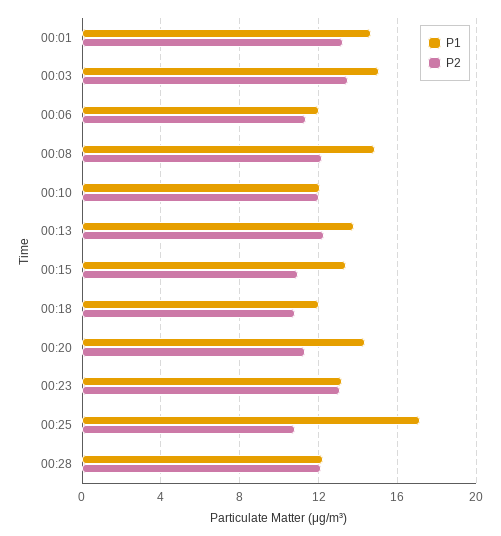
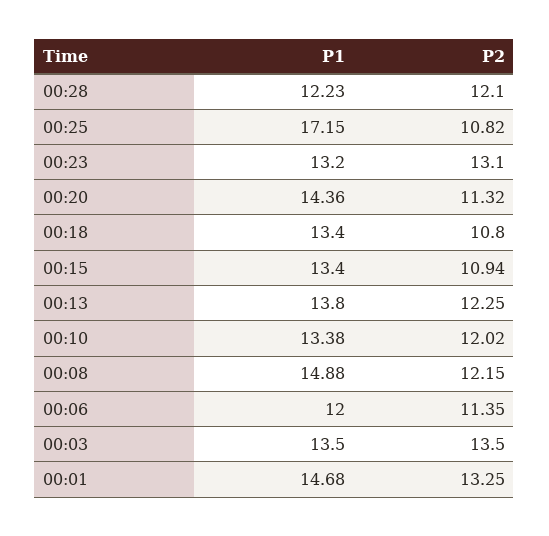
  {
    "P1": {
      "00:01": 14.68,
-     "00:03": 15,
+     "00:03": 13.5,
      "00:06": 12,
      "00:08": 14.88,
-     "00:10": 12,
+     "00:10": 13.38,
      "00:13": 13.8,
      "00:15": 13.4,
-     "00:18": 12,
+     "00:18": 13.4,
      "00:20": 14.36,
      "00:23": 13.2,
      "00:25": 17.15,
      "00:28": 12.23
    },
    "P2": {
      "00:01": 13.25,
      "00:03": 13.5,
      "00:06": 11.35,
      "00:08": 12.15,
      "00:10": 12.02,
      "00:13": 12.25,
      "00:15": 10.94,
      "00:18": 10.8,
      "00:20": 11.32,
      "00:23": 13.1,
      "00:25": 10.82,
      "00:28": 12.1
    }
  }

